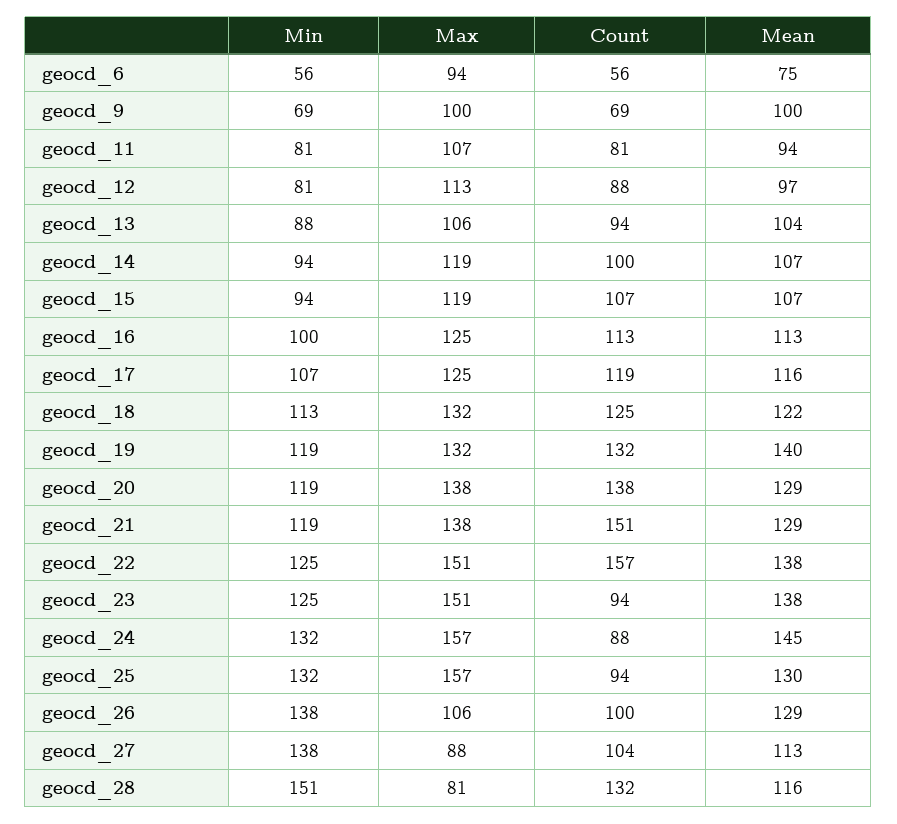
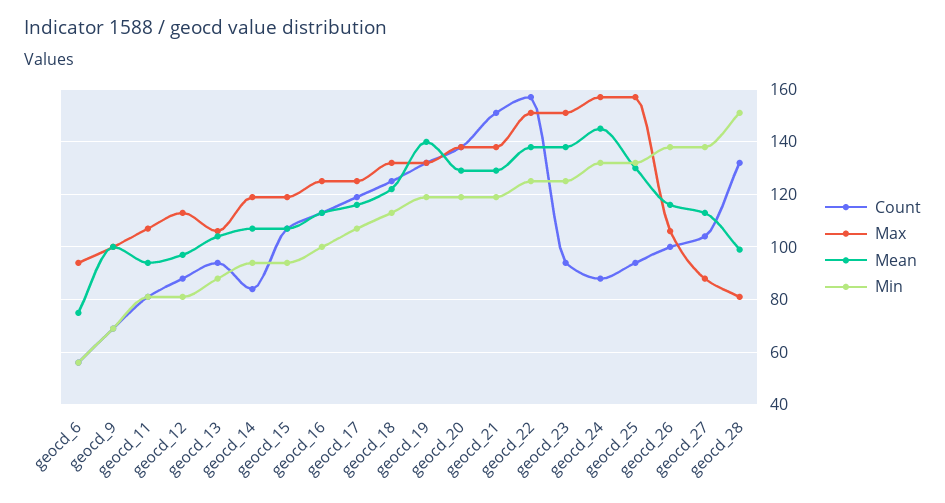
  {
    "Min": {
      "geocd_6": 56,
      "geocd_9": 69,
      "geocd_11": 81,
      "geocd_12": 81,
      "geocd_13": 88,
      "geocd_14": 94,
      "geocd_15": 94,
      "geocd_16": 100,
      "geocd_17": 107,
      "geocd_18": 113,
      "geocd_19": 119,
      "geocd_20": 119,
      "geocd_21": 119,
      "geocd_22": 125,
      "geocd_23": 125,
      "geocd_24": 132,
      "geocd_25": 132,
      "geocd_26": 138,
      "geocd_27": 138,
      "geocd_28": 151
    },
    "Max": {
      "geocd_6": 94,
      "geocd_9": 100,
      "geocd_11": 107,
      "geocd_12": 113,
      "geocd_13": 106,
      "geocd_14": 119,
      "geocd_15": 119,
      "geocd_16": 125,
      "geocd_17": 125,
      "geocd_18": 132,
      "geocd_19": 132,
      "geocd_20": 138,
      "geocd_21": 138,
      "geocd_22": 151,
      "geocd_23": 151,
      "geocd_24": 157,
      "geocd_25": 157,
      "geocd_26": 106,
      "geocd_27": 88,
      "geocd_28": 81
    },
    "Count": {
      "geocd_6": 56,
      "geocd_9": 69,
      "geocd_11": 81,
      "geocd_12": 88,
      "geocd_13": 94,
-     "geocd_14": 100,
+     "geocd_14": 85,
      "geocd_15": 107,
      "geocd_16": 113,
      "geocd_17": 119,
      "geocd_18": 125,
      "geocd_19": 132,
      "geocd_20": 138,
      "geocd_21": 151,
      "geocd_22": 157,
      "geocd_23": 94,
      "geocd_24": 88,
      "geocd_25": 94,
      "geocd_26": 100,
      "geocd_27": 104,
      "geocd_28": 132
    },
    "Mean": {
      "geocd_6": 75,
      "geocd_9": 100,
      "geocd_11": 94,
      "geocd_12": 97,
      "geocd_13": 104,
      "geocd_14": 107,
      "geocd_15": 107,
      "geocd_16": 113,
      "geocd_17": 116,
      "geocd_18": 122,
      "geocd_19": 140,
      "geocd_20": 129,
      "geocd_21": 129,
      "geocd_22": 138,
      "geocd_23": 138,
      "geocd_24": 145,
      "geocd_25": 130,
-     "geocd_26": 129,
+     "geocd_26": 115,
      "geocd_27": 113,
-     "geocd_28": 116
+     "geocd_28": 100
    }
  }

